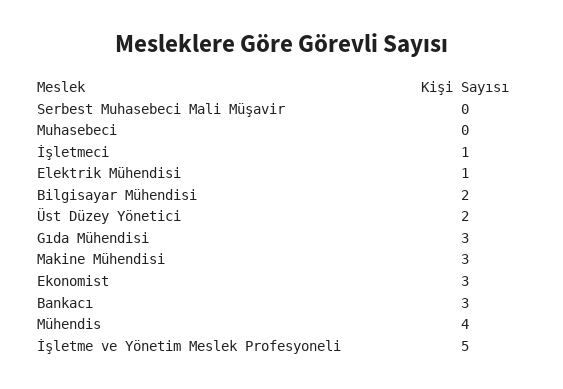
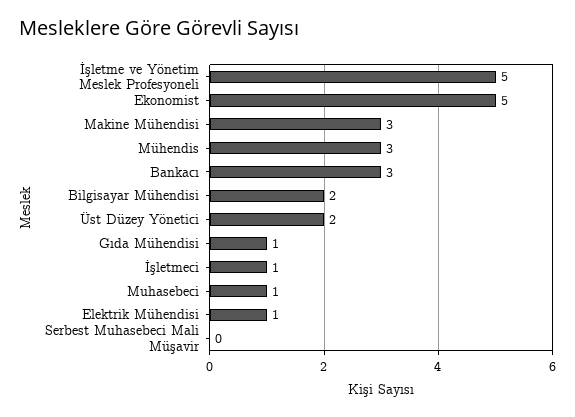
  {
    "Serbest Muhasebeci Mali Müşavir": 0,
-   "Muhasebeci": 0,
+   "Muhasebeci": 1,
    "İşletmeci": 1,
    "Elektrik Mühendisi": 1,
    "Bilgisayar Mühendisi": 2,
    "Üst Düzey Yönetici": 2,
-   "Gıda Mühendisi": 3,
+   "Gıda Mühendisi": 1,
    "Makine Mühendisi": 3,
-   "Ekonomist": 3,
+   "Ekonomist": 5,
    "Bankacı": 3,
-   "Mühendis": 4,
+   "Mühendis": 3,
    "İşletme ve Yönetim Meslek Profesyoneli": 5
  }

